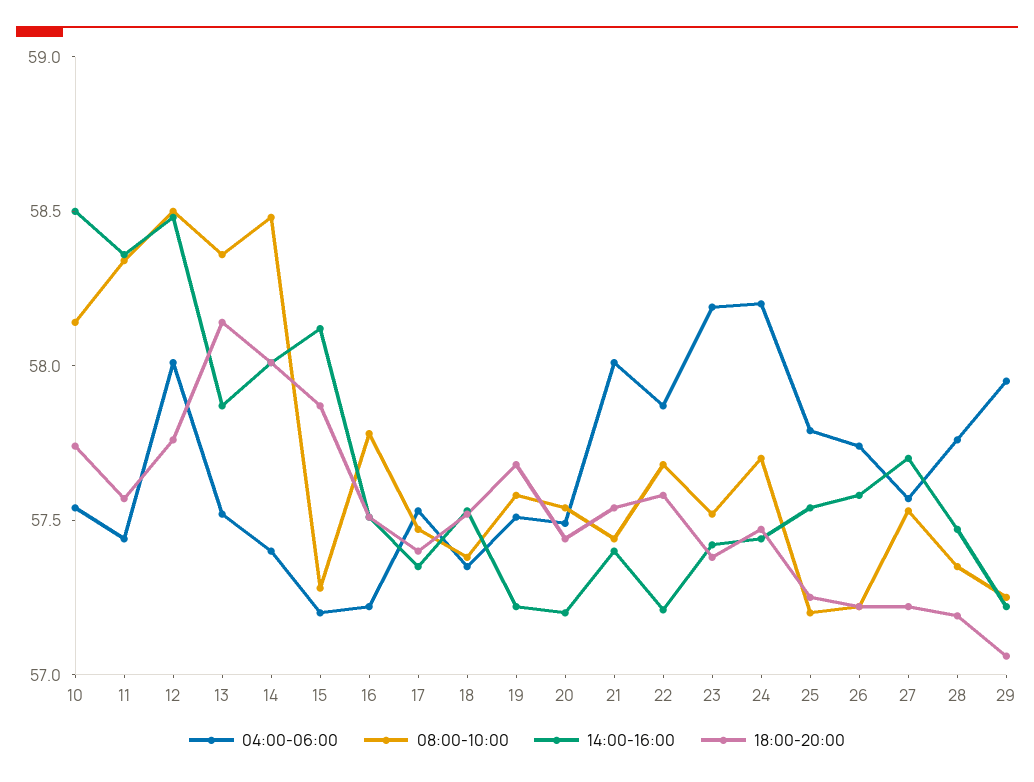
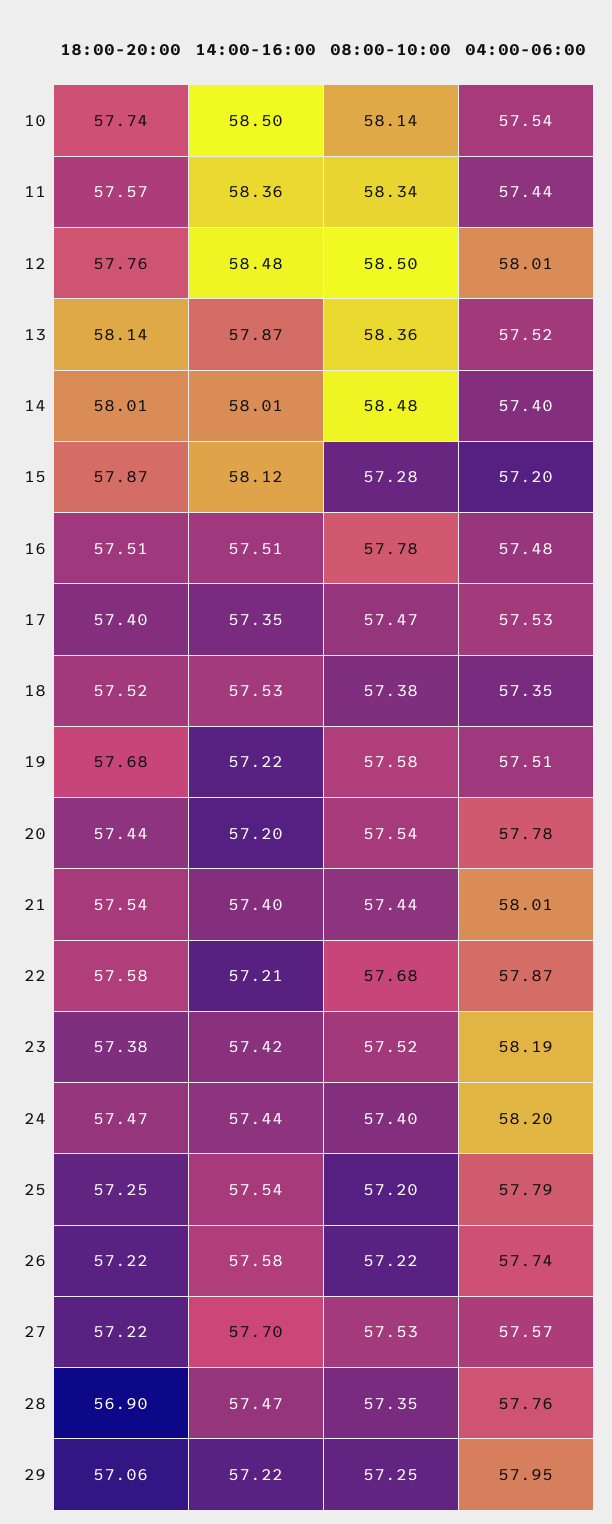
  {
    "04:00-06:00": {
      "10": 57.54,
      "11": 57.44,
      "12": 58.01,
      "13": 57.52,
      "14": 57.4,
      "15": 57.2,
-     "16": 57.2,
+     "16": 57.48,
      "17": 57.53,
      "18": 57.35,
      "19": 57.51,
-     "20": 57.5,
+     "20": 57.78,
      "21": 58.01,
      "22": 57.87,
      "23": 58.19,
      "24": 58.2,
      "25": 57.79,
      "26": 57.74,
      "27": 57.57,
      "28": 57.76,
      "29": 57.95
    },
    "08:00-10:00": {
      "10": 58.14,
      "11": 58.34,
      "12": 58.5,
      "13": 58.36,
      "14": 58.48,
      "15": 57.28,
      "16": 57.78,
      "17": 57.47,
      "18": 57.38,
      "19": 57.58,
      "20": 57.54,
      "21": 57.44,
      "22": 57.68,
      "23": 57.52,
-     "24": 57.7,
+     "24": 57.4,
      "25": 57.2,
      "26": 57.22,
      "27": 57.53,
      "28": 57.35,
      "29": 57.25
    },
    "14:00-16:00": {
      "10": 58.5,
      "11": 58.36,
      "12": 58.48,
      "13": 57.87,
      "14": 58.01,
      "15": 58.12,
      "16": 57.51,
      "17": 57.35,
      "18": 57.53,
      "19": 57.22,
      "20": 57.2,
      "21": 57.4,
      "22": 57.21,
      "23": 57.42,
      "24": 57.44,
      "25": 57.54,
      "26": 57.58,
      "27": 57.7,
      "28": 57.47,
      "29": 57.22
    },
    "18:00-20:00": {
      "10": 57.74,
      "11": 57.57,
      "12": 57.76,
      "13": 58.14,
      "14": 58.01,
      "15": 57.87,
      "16": 57.51,
      "17": 57.4,
      "18": 57.52,
      "19": 57.68,
      "20": 57.44,
      "21": 57.54,
      "22": 57.58,
      "23": 57.38,
      "24": 57.47,
      "25": 57.25,
      "26": 57.22,
      "27": 57.22,
-     "28": 57.2,
+     "28": 56.9,
      "29": 57.06
    }
  }

